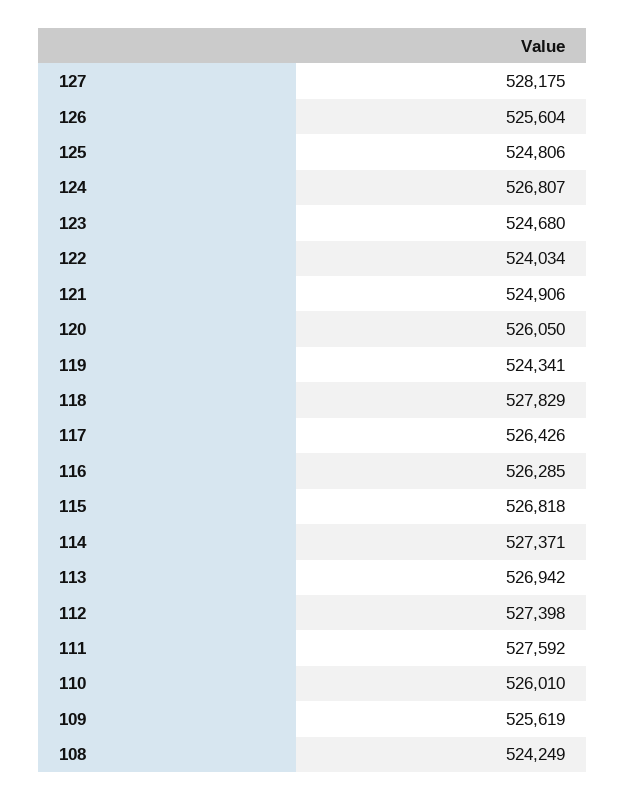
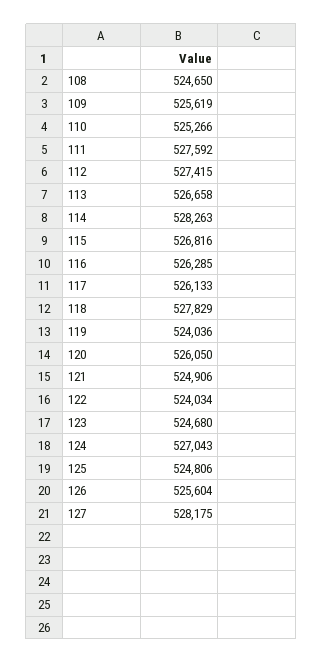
  {
    "127": 528175,
    "126": 525604,
    "125": 524806,
-   "124": 526807,
+   "124": 527043,
    "123": 524680,
    "122": 524034,
    "121": 524906,
    "120": 526050,
-   "119": 524341,
+   "119": 524036,
    "118": 527829,
-   "117": 526426,
+   "117": 526133,
    "116": 526285,
-   "115": 526818,
+   "115": 526816,
-   "114": 527371,
+   "114": 528263,
-   "113": 526942,
+   "113": 526658,
-   "112": 527398,
+   "112": 527415,
    "111": 527592,
-   "110": 526010,
+   "110": 525266,
    "109": 525619,
-   "108": 524249
+   "108": 524650
  }

